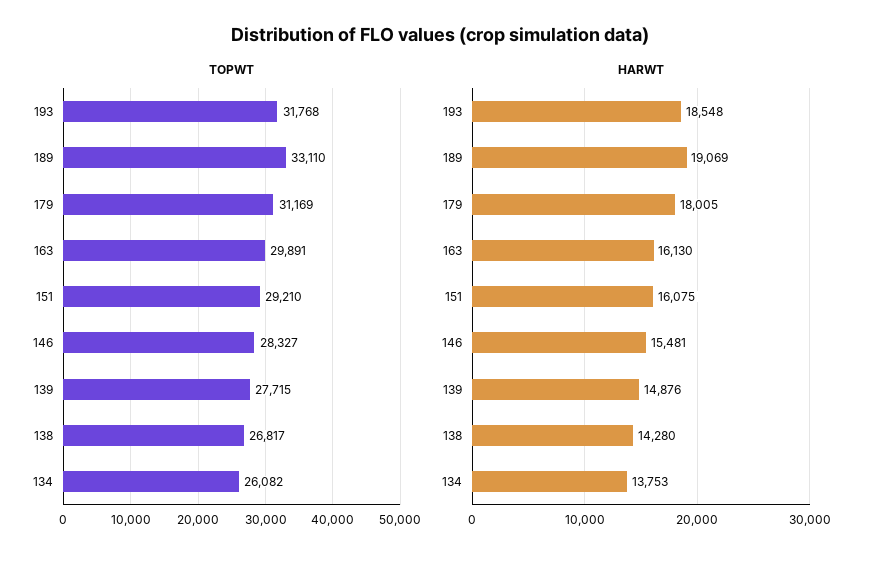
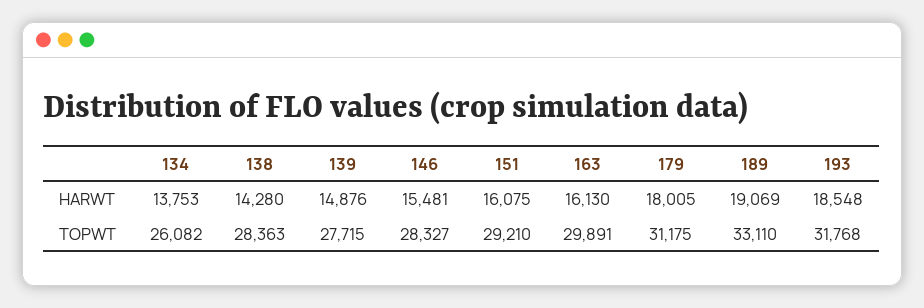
  {
    "TOPWT": {
      "193": 31768,
      "189": 33110,
-     "179": 31169,
+     "179": 31175,
      "163": 29891,
      "151": 29210,
      "146": 28327,
      "139": 27715,
-     "138": 26817,
+     "138": 28363,
      "134": 26082
    },
    "HARWT": {
      "193": 18548,
      "189": 19069,
      "179": 18005,
      "163": 16130,
      "151": 16075,
      "146": 15481,
      "139": 14876,
      "138": 14280,
      "134": 13753
    }
  }

